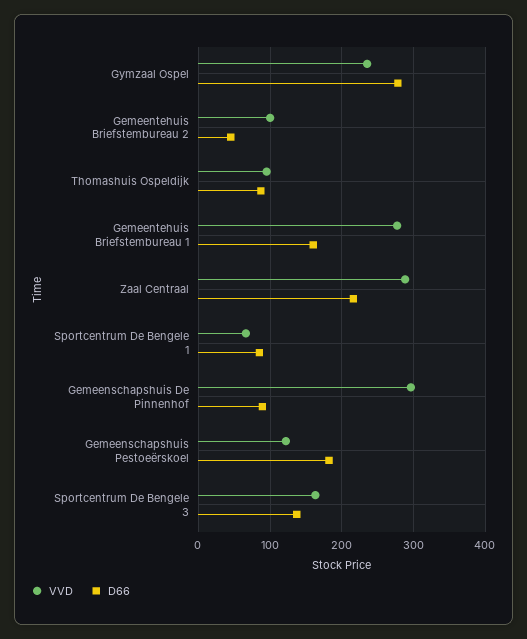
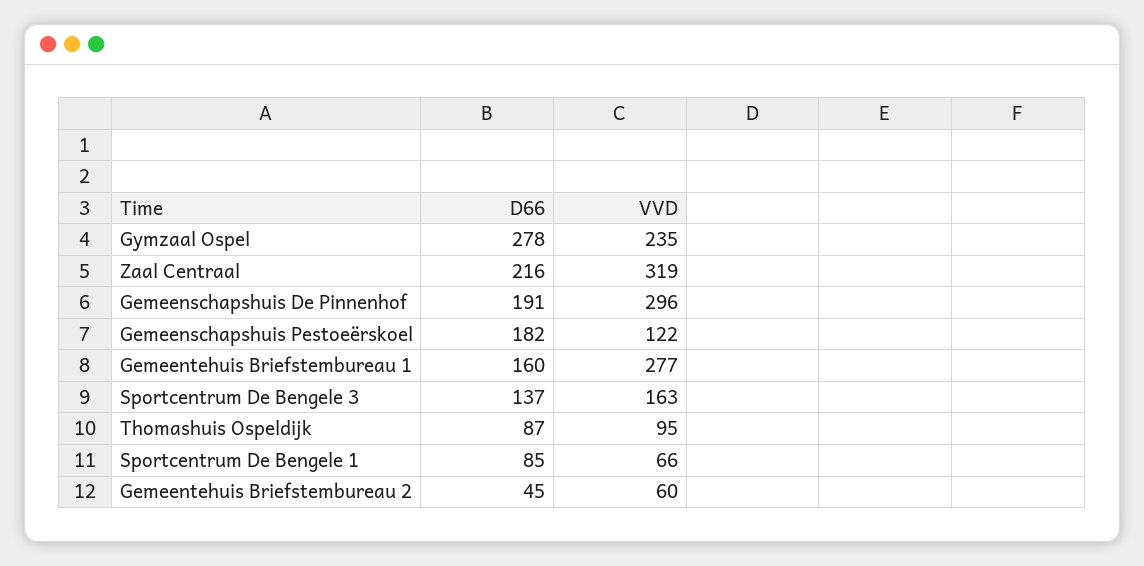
  {
    "VVD": {
      "Gymzaal Ospel": 235,
-     "Gemeentehuis Briefstembureau 2": 100,
+     "Gemeentehuis Briefstembureau 2": 60,
      "Thomashuis Ospeldijk": 95,
      "Gemeentehuis Briefstembureau 1": 277,
-     "Zaal Centraal": 290,
+     "Zaal Centraal": 319,
      "Sportcentrum De Bengele 1": 66,
      "Gemeenschapshuis De Pinnenhof": 296,
      "Gemeenschapshuis Pestoeërskoel": 122,
      "Sportcentrum De Bengele 3": 163
    },
    "D66": {
      "Gymzaal Ospel": 278,
      "Gemeentehuis Briefstembureau 2": 45,
      "Thomashuis Ospeldijk": 87,
      "Gemeentehuis Briefstembureau 1": 160,
      "Zaal Centraal": 216,
      "Sportcentrum De Bengele 1": 85,
-     "Gemeenschapshuis De Pinnenhof": 90,
+     "Gemeenschapshuis De Pinnenhof": 191,
      "Gemeenschapshuis Pestoeërskoel": 182,
      "Sportcentrum De Bengele 3": 137
    }
  }

